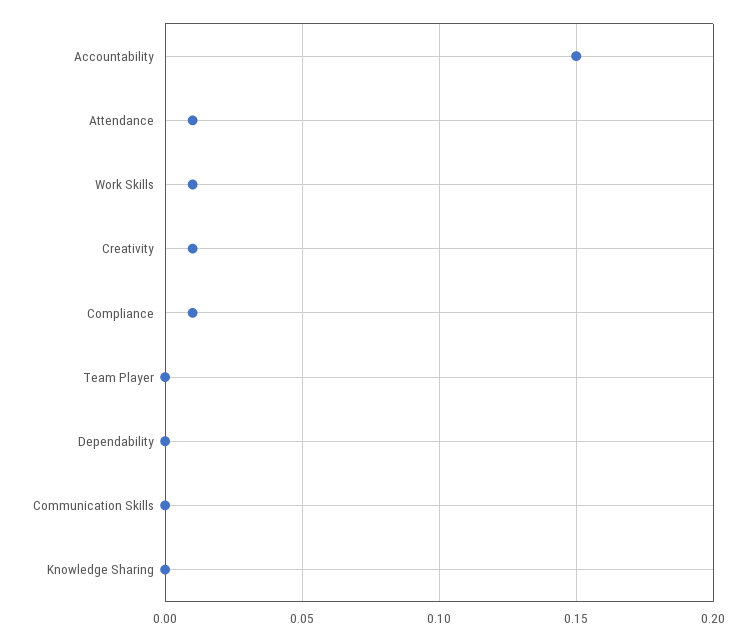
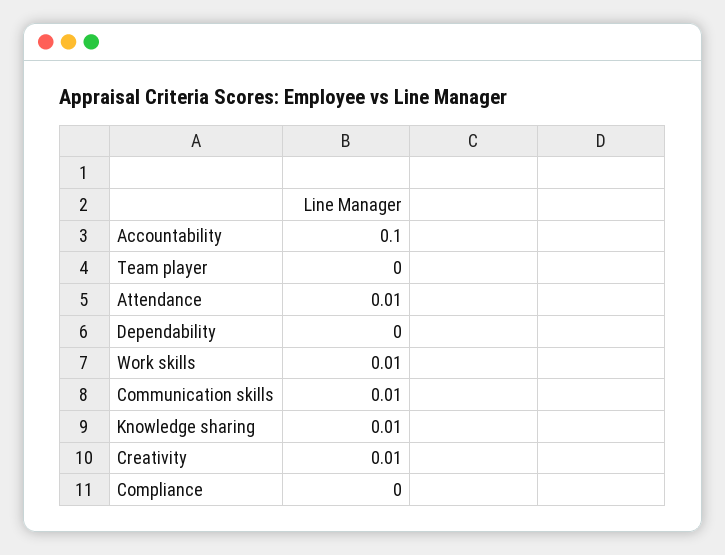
  {
-   "Accountability": 0.15,
+   "Accountability": 0.1,
    "Attendance": 0.01,
    "Work Skills": 0.01,
    "Creativity": 0.01,
-   "Compliance": 0.01,
+   "Compliance": 0,
    "Team Player": 0,
    "Dependability": 0,
-   "Communication Skills": 0,
+   "Communication Skills": 0.01,
-   "Knowledge Sharing": 0
+   "Knowledge Sharing": 0.01
  }

